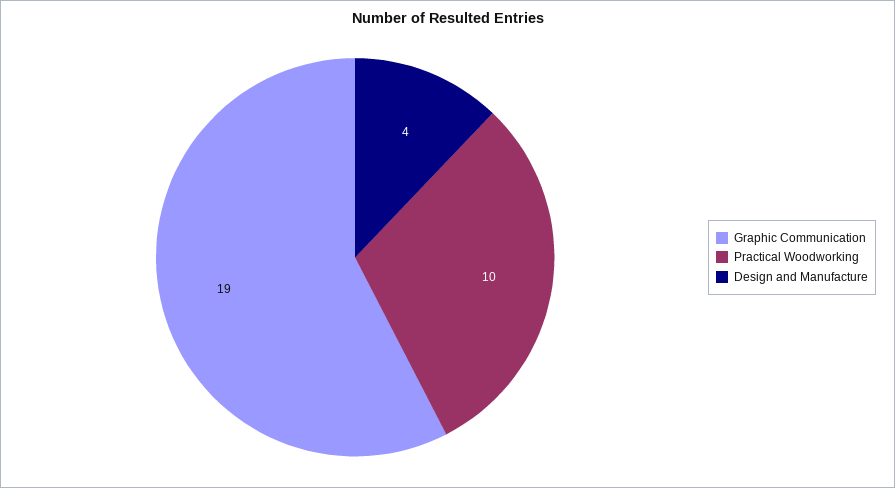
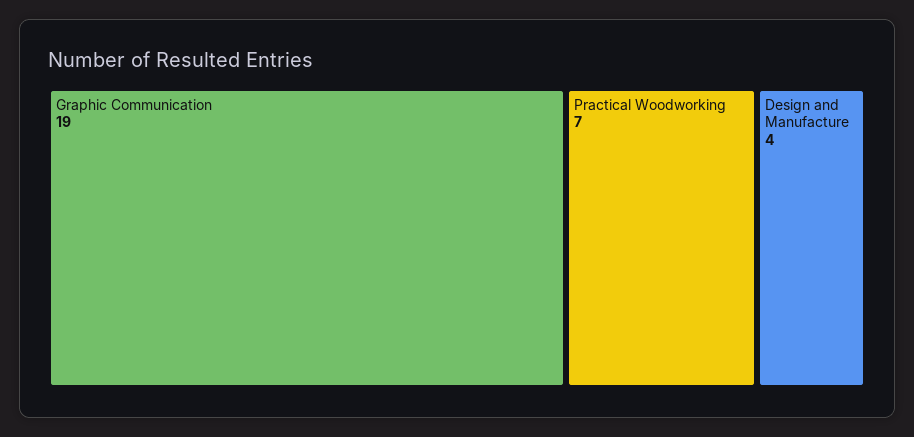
  {
    "Graphic Communication": 19,
-   "Practical Woodworking": 10,
+   "Practical Woodworking": 7,
    "Design and Manufacture": 4
  }

